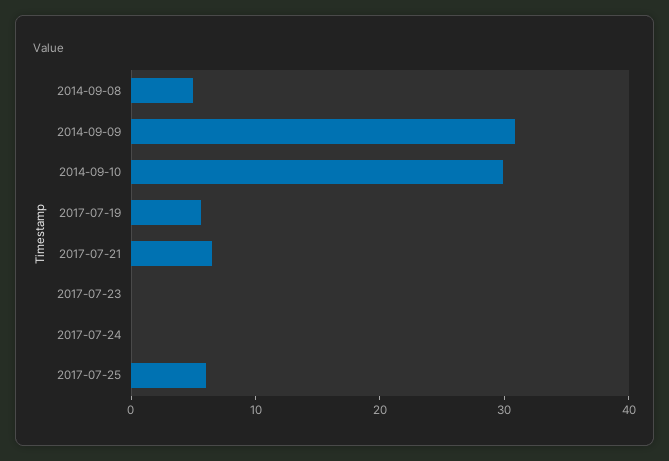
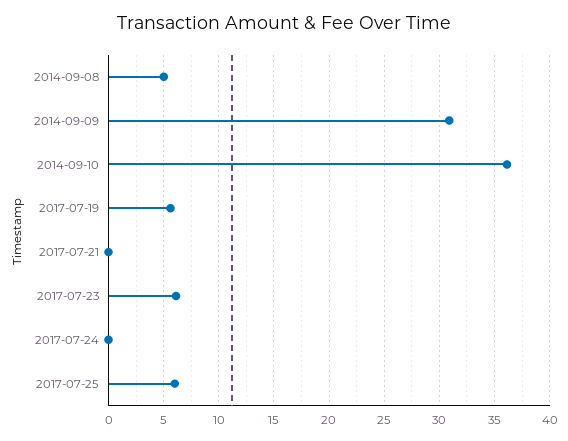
  {
    "2014-09-08": 5,
    "2014-09-09": 31,
-   "2014-09-10": 30,
+   "2014-09-10": 36,
    "2017-07-19": 6,
-   "2017-07-21": 6,
+   "2017-07-21": 0,
-   "2017-07-23": 0,
+   "2017-07-23": 6,
    "2017-07-24": 0,
    "2017-07-25": 6
  }

